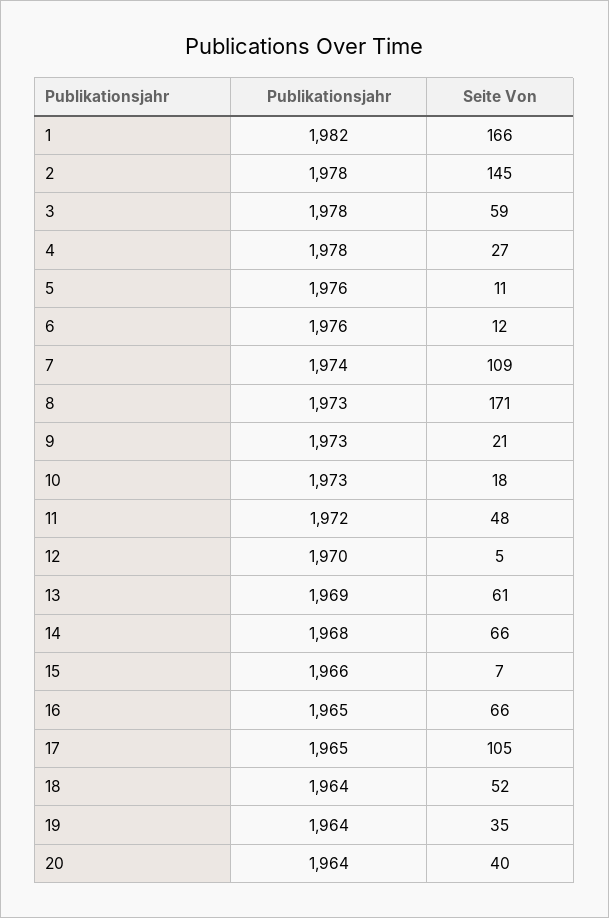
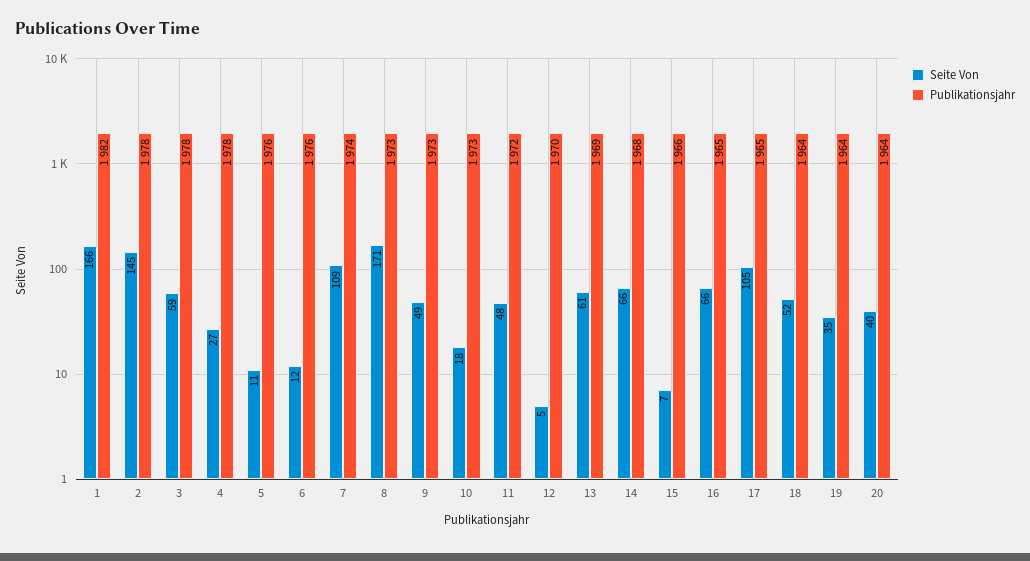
  {
    "Publikationsjahr": {
      "1": 1982,
      "2": 1978,
      "3": 1978,
      "4": 1978,
      "5": 1976,
      "6": 1976,
      "7": 1974,
      "8": 1973,
      "9": 1973,
      "10": 1973,
      "11": 1972,
      "12": 1970,
      "13": 1969,
      "14": 1968,
      "15": 1966,
      "16": 1965,
      "17": 1965,
      "18": 1964,
      "19": 1964,
      "20": 1964
    },
    "Seite Von": {
      "1": 166,
      "2": 145,
      "3": 59,
      "4": 27,
      "5": 11,
      "6": 12,
      "7": 109,
      "8": 171,
-     "9": 21,
+     "9": 49,
      "10": 18,
      "11": 48,
      "12": 5,
      "13": 61,
      "14": 66,
      "15": 7,
      "16": 66,
      "17": 105,
      "18": 52,
      "19": 35,
      "20": 40
    }
  }

